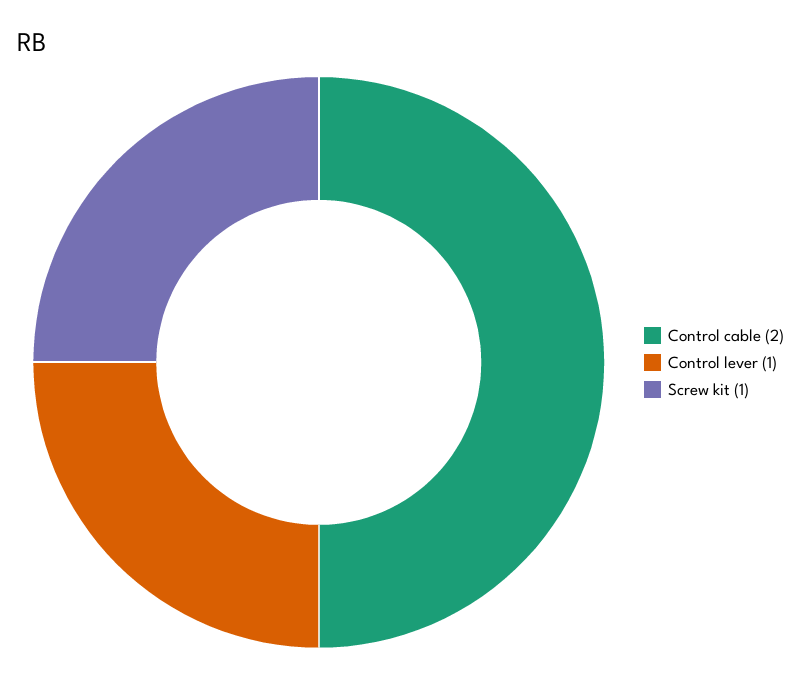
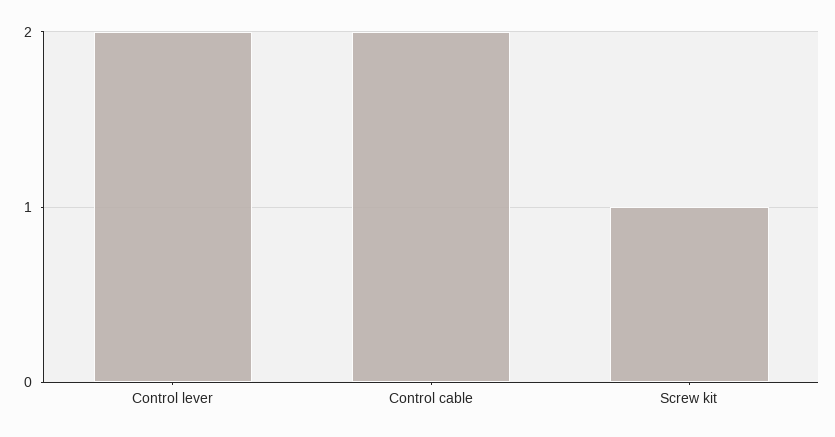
  {
    "Control cable": 2,
-   "Control lever": 1,
+   "Control lever": 2,
    "Screw kit": 1
  }

